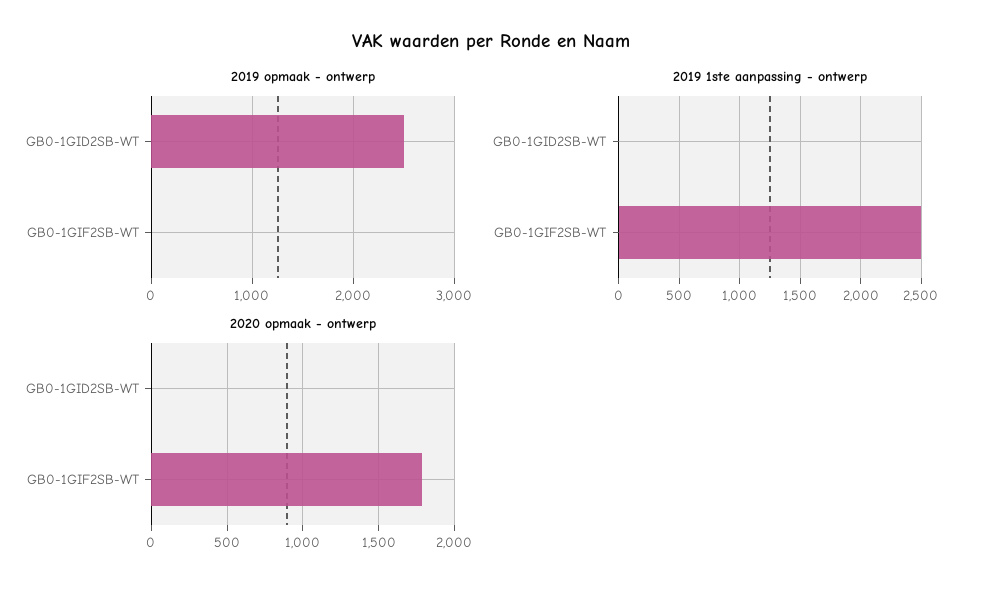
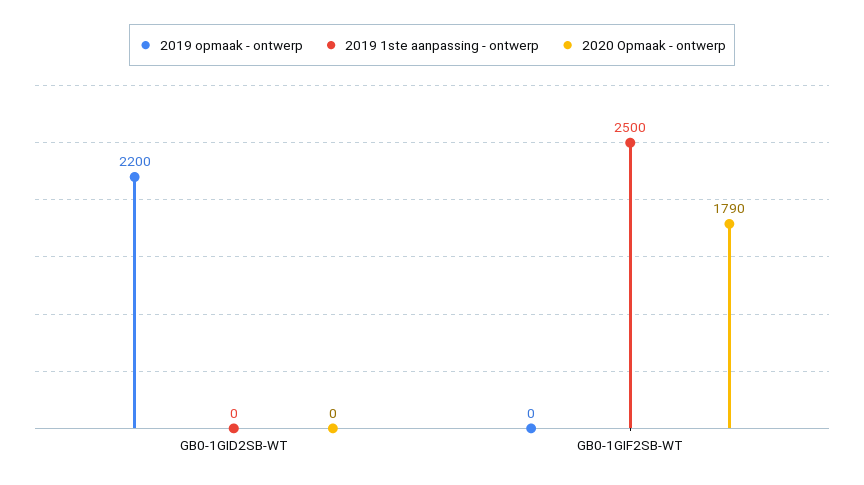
  {
    "2019 opmaak - ontwerp": {
-     "GB0-1GID2SB-WT": 2500,
+     "GB0-1GID2SB-WT": 2200,
      "GB0-1GIF2SB-WT": 0
    },
    "2019 1ste aanpassing - ontwerp": {
      "GB0-1GID2SB-WT": 0,
      "GB0-1GIF2SB-WT": 2500
    },
    "2020 opmaak - ontwerp": {
      "GB0-1GID2SB-WT": 0,
      "GB0-1GIF2SB-WT": 1790
    }
  }

